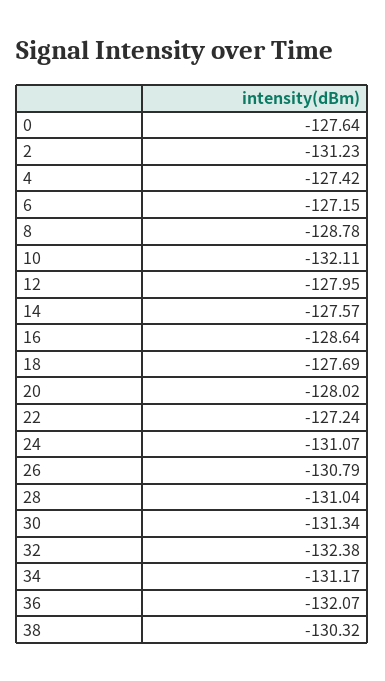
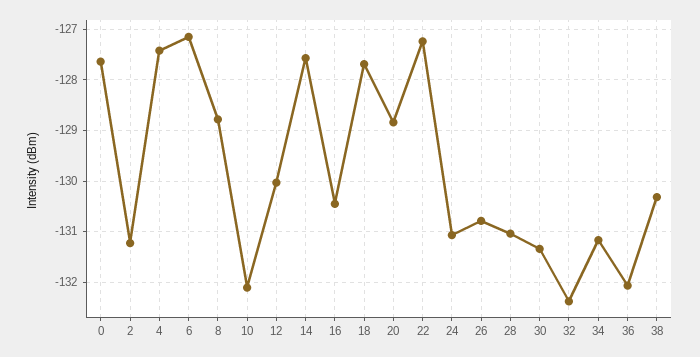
  {
    "0": -127.64,
    "2": -131.23,
    "4": -127.42,
    "6": -127.15,
    "8": -128.78,
    "10": -132.11,
-   "12": -127.95,
+   "12": -130,
    "14": -127.57,
-   "16": -128.64,
+   "16": -130.4,
    "18": -127.69,
-   "20": -128.02,
+   "20": -128.8,
    "22": -127.24,
    "24": -131.07,
    "26": -130.79,
    "28": -131.04,
    "30": -131.34,
    "32": -132.38,
    "34": -131.17,
    "36": -132.07,
    "38": -130.32
  }

